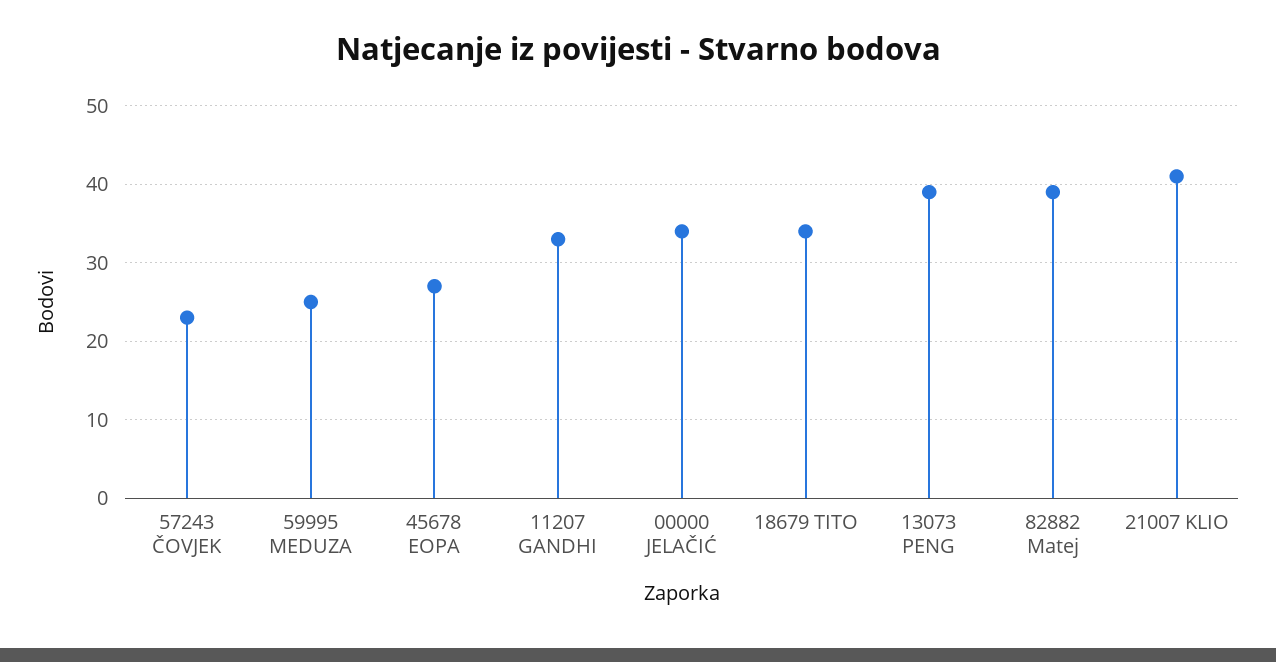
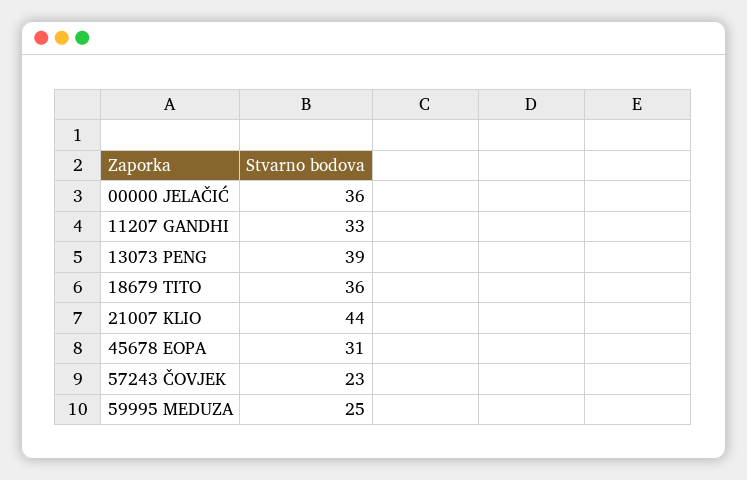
  {
    "57243 ČOVJEK": 23,
    "59995 MEDUZA": 25,
-   "45678 EOPA": 27,
+   "45678 EOPA": 31,
    "11207 GANDHI": 33,
-   "00000 JELAČIĆ": 34,
+   "00000 JELAČIĆ": 36,
-   "18679 TITO": 34,
+   "18679 TITO": 36,
    "13073 PENG": 39,
-   "82882 Matej": 39,
-   "21007 KLIO": 41
+   "21007 KLIO": 44
  }

